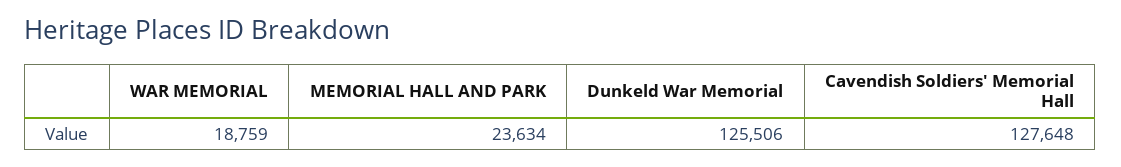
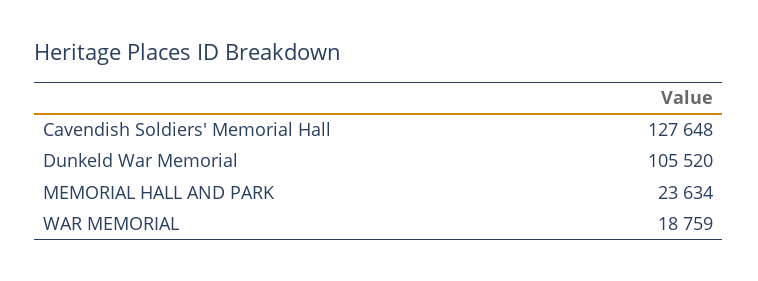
  {
    "WAR MEMORIAL": 18759,
    "MEMORIAL HALL AND PARK": 23634,
-   "Dunkeld War Memorial": 125506,
+   "Dunkeld War Memorial": 105520,
    "Cavendish Soldiers' Memorial Hall": 127648
  }

